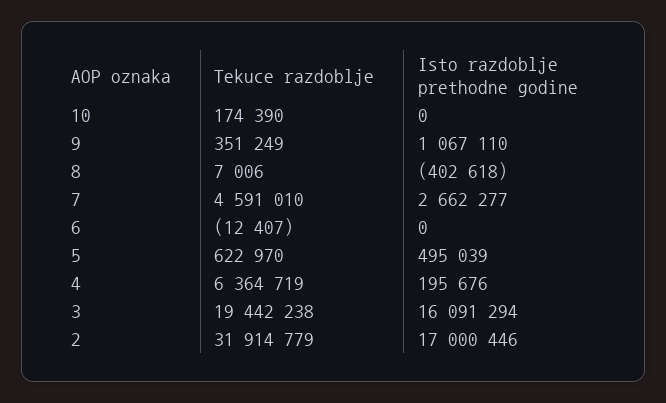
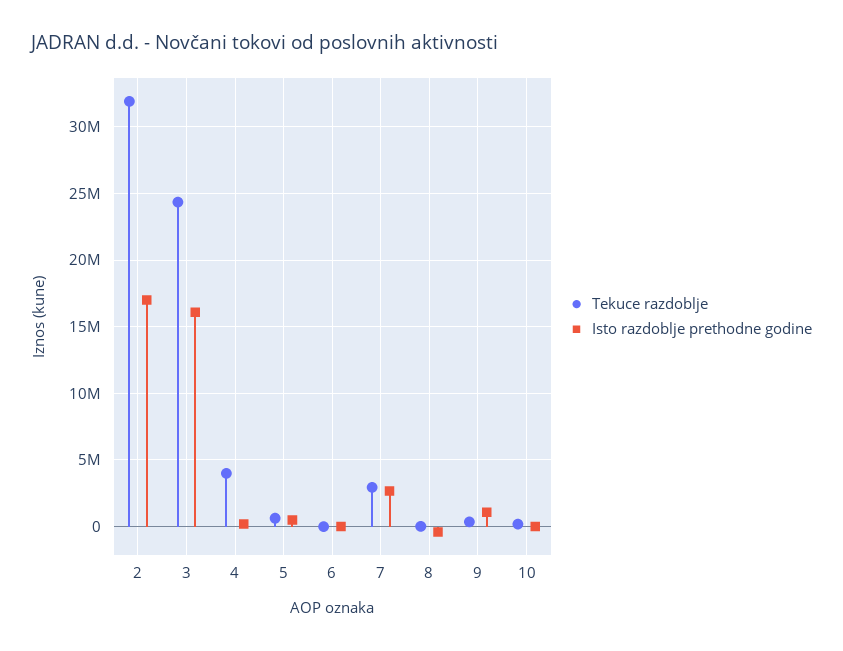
  {
    "Tekuce razdoblje": {
      "10": 174390,
      "9": 351249,
      "8": 7006,
-     "7": 4591010,
+     "7": 3000000,
      "6": -12407,
      "5": 622970,
-     "4": 6364719,
+     "4": 4000000,
-     "3": 19442238,
+     "3": 24500000,
      "2": 31914779
    },
    "Isto razdoblje prethodne godine": {
      "10": 0,
      "9": 1067110,
      "8": -402618,
      "7": 2662277,
      "6": 0,
      "5": 495039,
      "4": 195676,
      "3": 16091294,
      "2": 17000446
    }
  }

